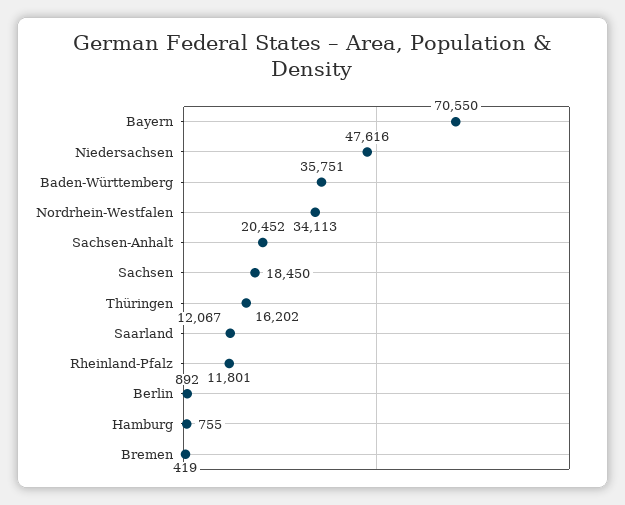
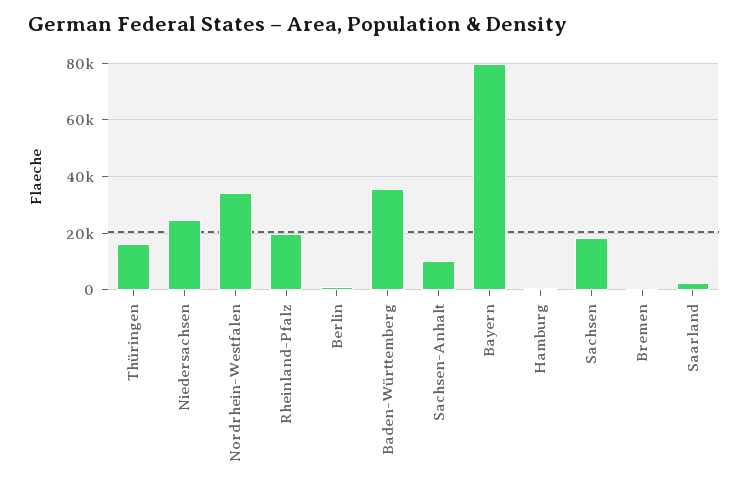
  {
-   "Bayern": 70550,
+   "Bayern": 80000,
-   "Niedersachsen": 47616,
+   "Niedersachsen": 25000,
    "Baden-Württemberg": 35751,
    "Nordrhein-Westfalen": 34113,
-   "Sachsen-Anhalt": 20452,
+   "Sachsen-Anhalt": 10000,
    "Sachsen": 18450,
    "Thüringen": 16202,
-   "Saarland": 12067,
+   "Saarland": 2500,
-   "Rheinland-Pfalz": 11801,
+   "Rheinland-Pfalz": 20000,
    "Berlin": 892,
    "Hamburg": 755,
    "Bremen": 419
  }

